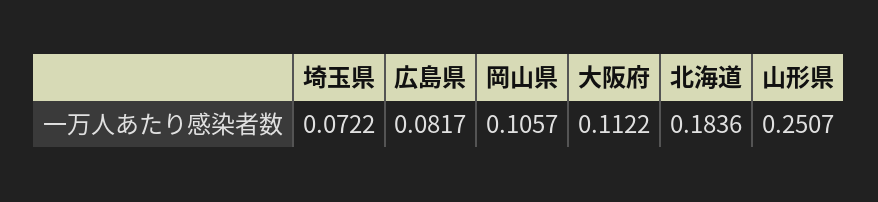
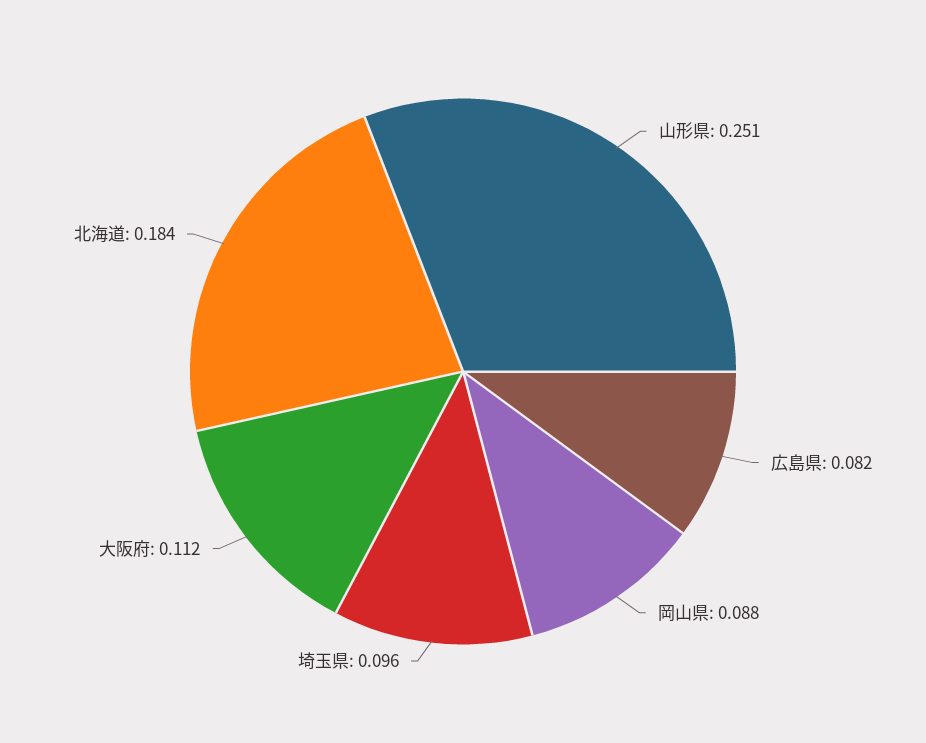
  {
-   "埼玉県": 0.0722,
+   "埼玉県": 0.096,
    "広島県": 0.0817,
-   "岡山県": 0.1057,
+   "岡山県": 0.088,
    "大阪府": 0.1122,
    "北海道": 0.1836,
    "山形県": 0.2507
  }

